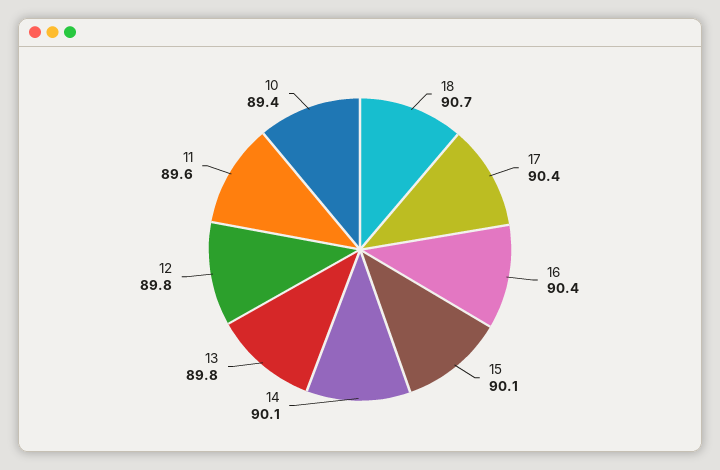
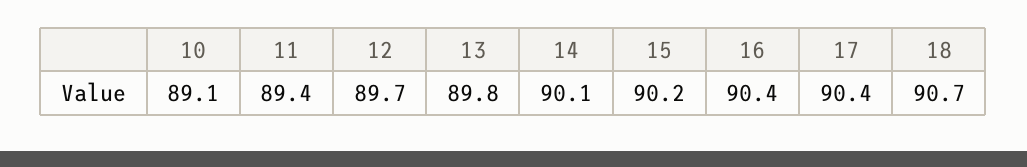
  {
    "18": 90.7,
    "17": 90.4,
    "16": 90.4,
-   "15": 90.1,
+   "15": 90.2,
    "14": 90.1,
    "13": 89.8,
-   "12": 89.8,
+   "12": 89.7,
-   "11": 89.6,
+   "11": 89.4,
-   "10": 89.4
+   "10": 89.1
  }

